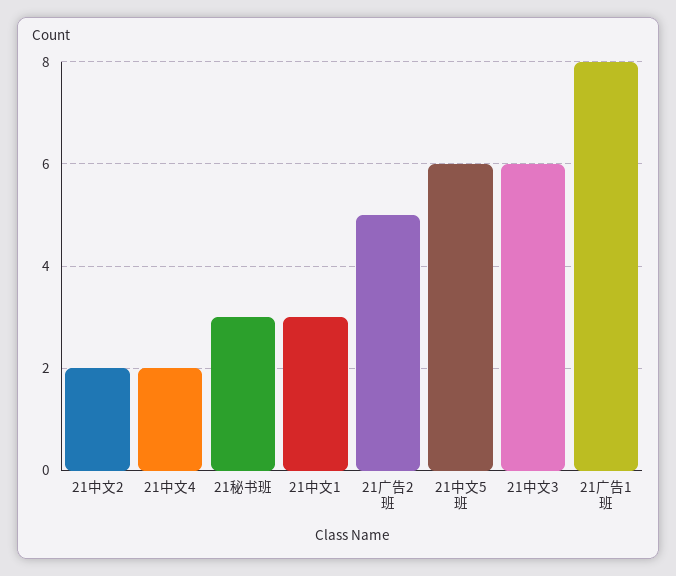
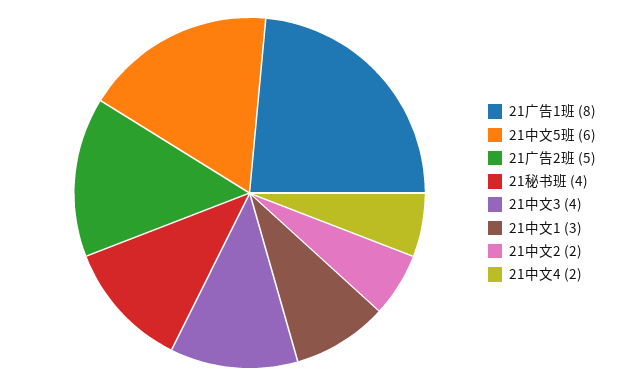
  {
    "21中文2": 2,
    "21中文4": 2,
-   "21秘书班": 3,
+   "21秘书班": 4,
    "21中文1": 3,
    "21广告2班": 5,
    "21中文5班": 6,
-   "21中文3": 6,
+   "21中文3": 4,
    "21广告1班": 8
  }

